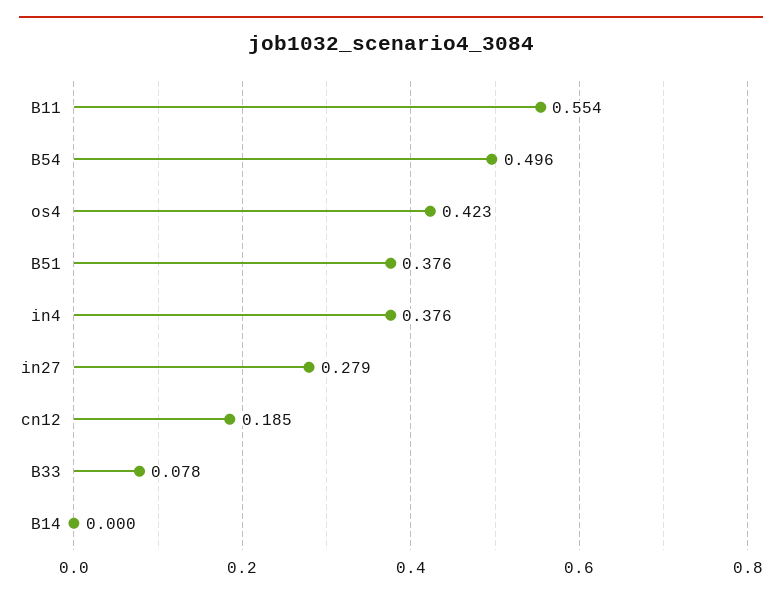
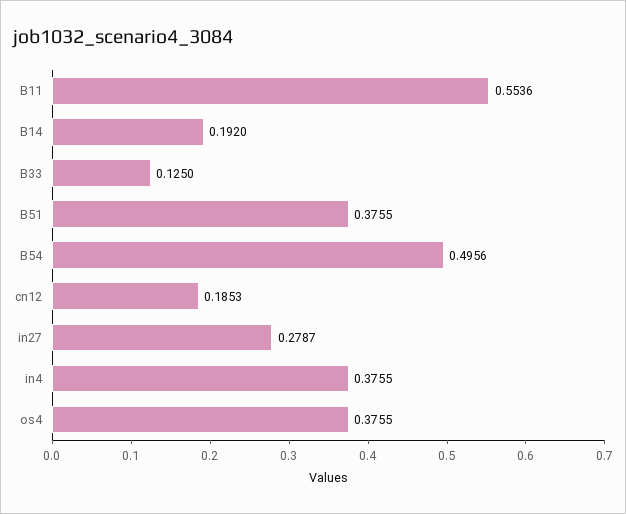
  {
    "B11": 0.5536,
    "B54": 0.4956,
-   "os4": 0.423,
+   "os4": 0.3755,
    "B51": 0.3755,
    "in4": 0.3755,
    "in27": 0.2787,
    "cn12": 0.1853,
-   "B33": 0.078,
+   "B33": 0.125,
-   "B14": 0
+   "B14": 0.192
  }

